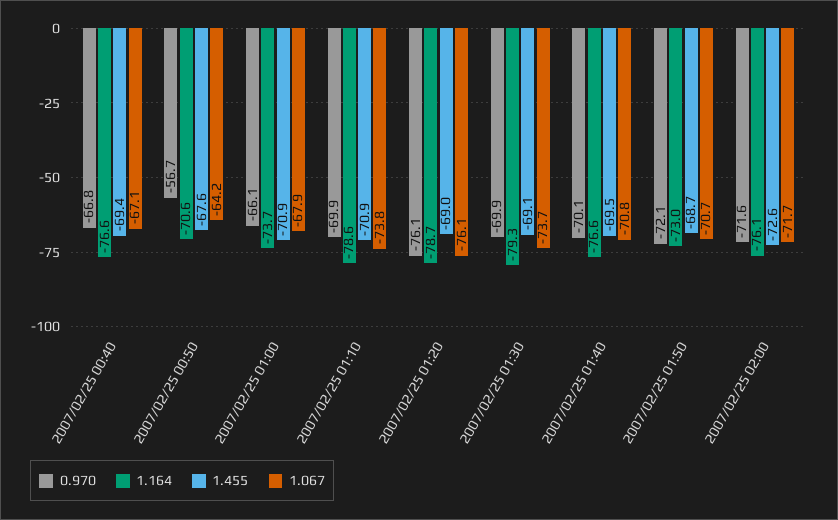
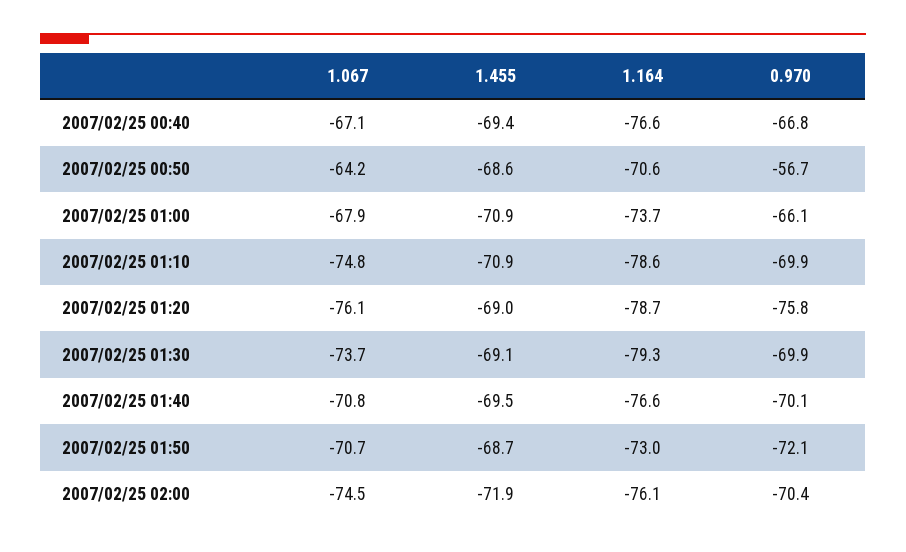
  {
    "0.970": {
      "2007/02/25 00:40": -66.8,
      "2007/02/25 00:50": -56.7,
      "2007/02/25 01:00": -66.1,
      "2007/02/25 01:10": -69.9,
-     "2007/02/25 01:20": -76.1,
+     "2007/02/25 01:20": -75.8,
      "2007/02/25 01:30": -69.9,
      "2007/02/25 01:40": -70.1,
      "2007/02/25 01:50": -72.1,
-     "2007/02/25 02:00": -71.6
+     "2007/02/25 02:00": -70.4
    },
    "1.164": {
      "2007/02/25 00:40": -76.6,
      "2007/02/25 00:50": -70.6,
      "2007/02/25 01:00": -73.7,
      "2007/02/25 01:10": -78.6,
      "2007/02/25 01:20": -78.7,
      "2007/02/25 01:30": -79.3,
      "2007/02/25 01:40": -76.6,
      "2007/02/25 01:50": -73,
      "2007/02/25 02:00": -76.1
    },
    "1.455": {
      "2007/02/25 00:40": -69.4,
-     "2007/02/25 00:50": -67.6,
+     "2007/02/25 00:50": -68.6,
      "2007/02/25 01:00": -70.9,
      "2007/02/25 01:10": -70.9,
      "2007/02/25 01:20": -69,
      "2007/02/25 01:30": -69.1,
      "2007/02/25 01:40": -69.5,
      "2007/02/25 01:50": -68.7,
-     "2007/02/25 02:00": -72.6
+     "2007/02/25 02:00": -71.9
    },
    "1.067": {
      "2007/02/25 00:40": -67.1,
      "2007/02/25 00:50": -64.2,
      "2007/02/25 01:00": -67.9,
-     "2007/02/25 01:10": -73.8,
+     "2007/02/25 01:10": -74.8,
      "2007/02/25 01:20": -76.1,
      "2007/02/25 01:30": -73.7,
      "2007/02/25 01:40": -70.8,
      "2007/02/25 01:50": -70.7,
-     "2007/02/25 02:00": -71.7
+     "2007/02/25 02:00": -74.5
    }
  }

